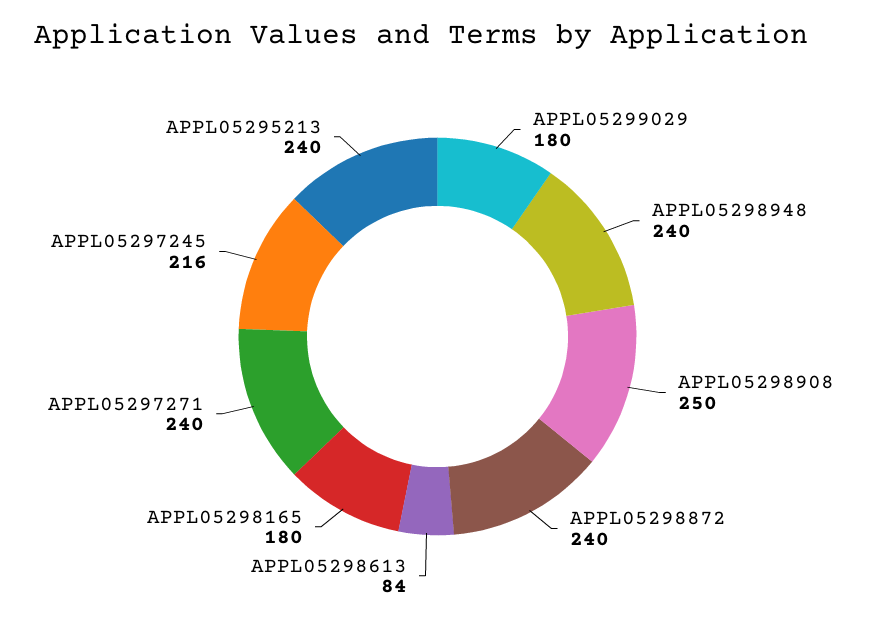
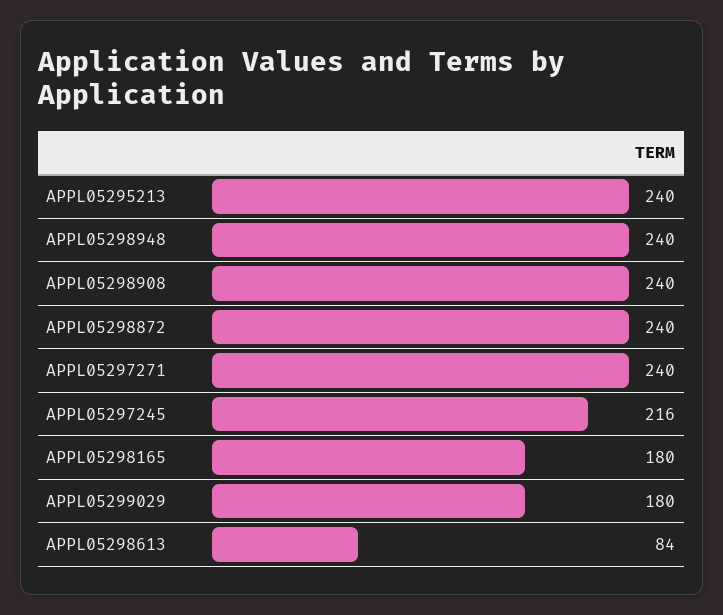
  {
    "APPL05299029": 180,
    "APPL05298948": 240,
-   "APPL05298908": 250,
+   "APPL05298908": 240,
    "APPL05298872": 240,
    "APPL05298613": 84,
    "APPL05298165": 180,
    "APPL05297271": 240,
    "APPL05297245": 216,
    "APPL05295213": 240
  }

